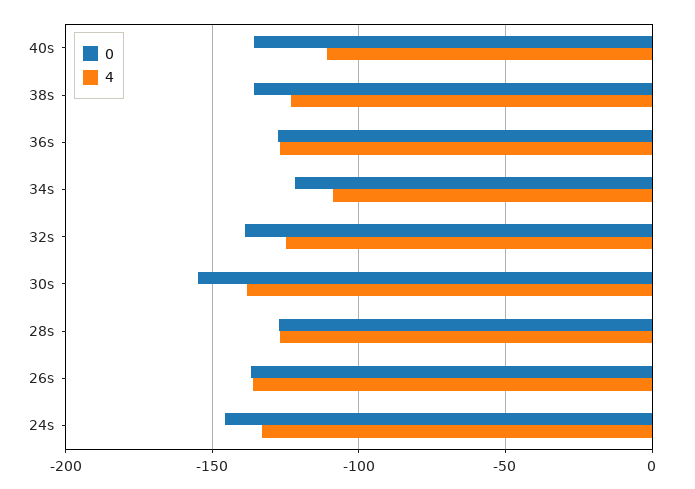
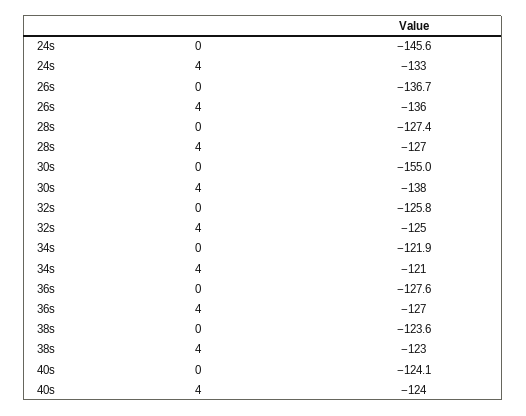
  {
    "0": {
-     "40s": -135,
+     "40s": -124.1,
-     "38s": -135,
+     "38s": -123.6,
      "36s": -127.6,
      "34s": -121.9,
-     "32s": -140,
+     "32s": -125.8,
      "30s": -155,
      "28s": -127.4,
      "26s": -136.7,
      "24s": -145.6
    },
    "4": {
-     "40s": -110,
+     "40s": -124,
      "38s": -123,
      "36s": -127,
-     "34s": -110,
+     "34s": -121,
      "32s": -125,
      "30s": -138,
      "28s": -127,
      "26s": -136,
      "24s": -133
    }
  }

